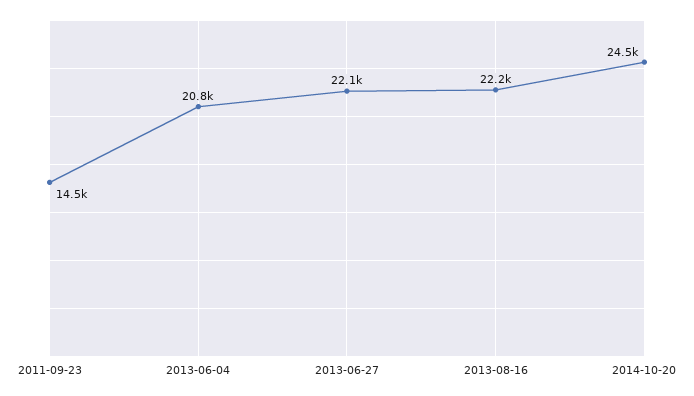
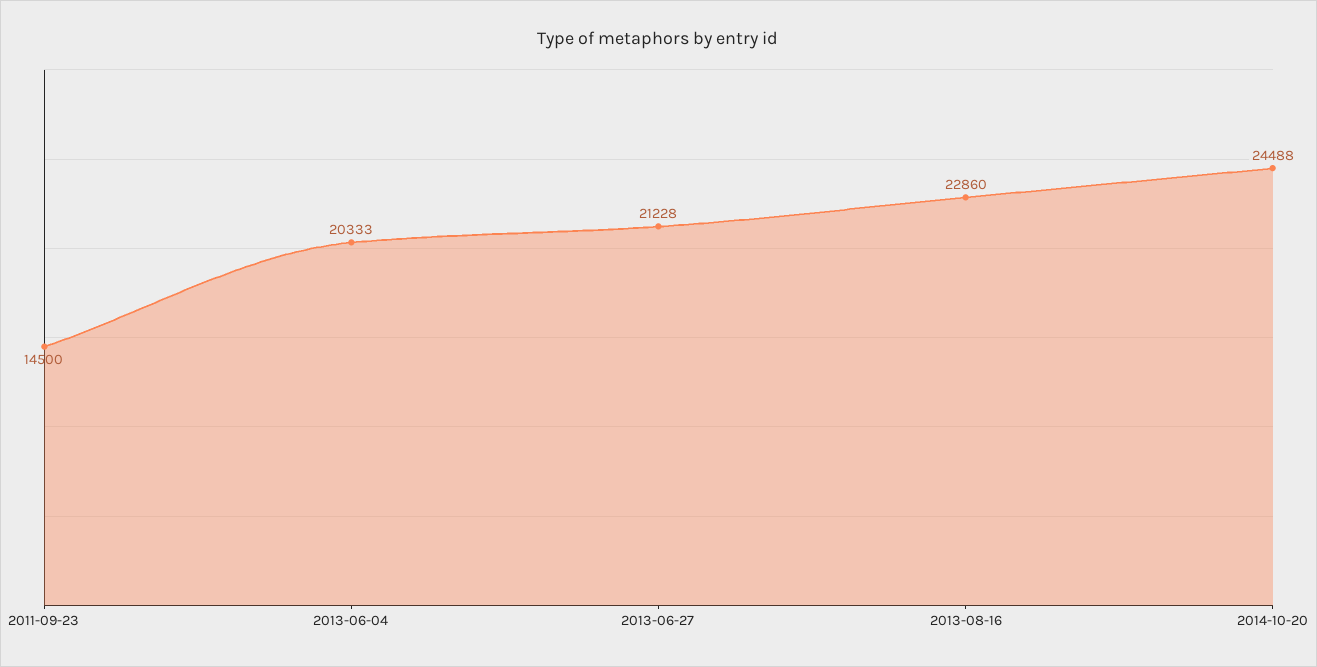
  {
    "2011-09-23": 14500,
-   "2013-06-04": 20800,
+   "2013-06-04": 20333,
-   "2013-06-27": 22100,
+   "2013-06-27": 21228,
-   "2013-08-16": 22200,
+   "2013-08-16": 22860,
    "2014-10-20": 24488
  }

